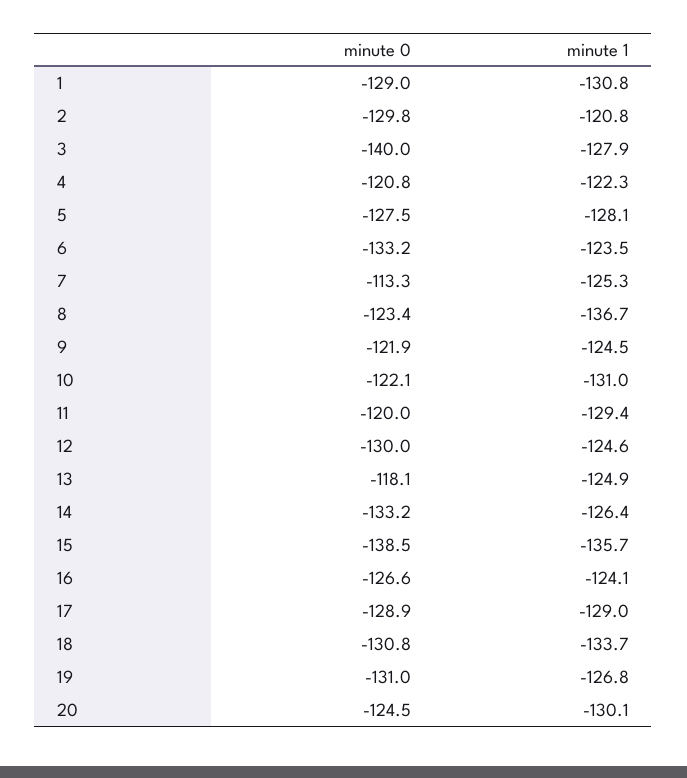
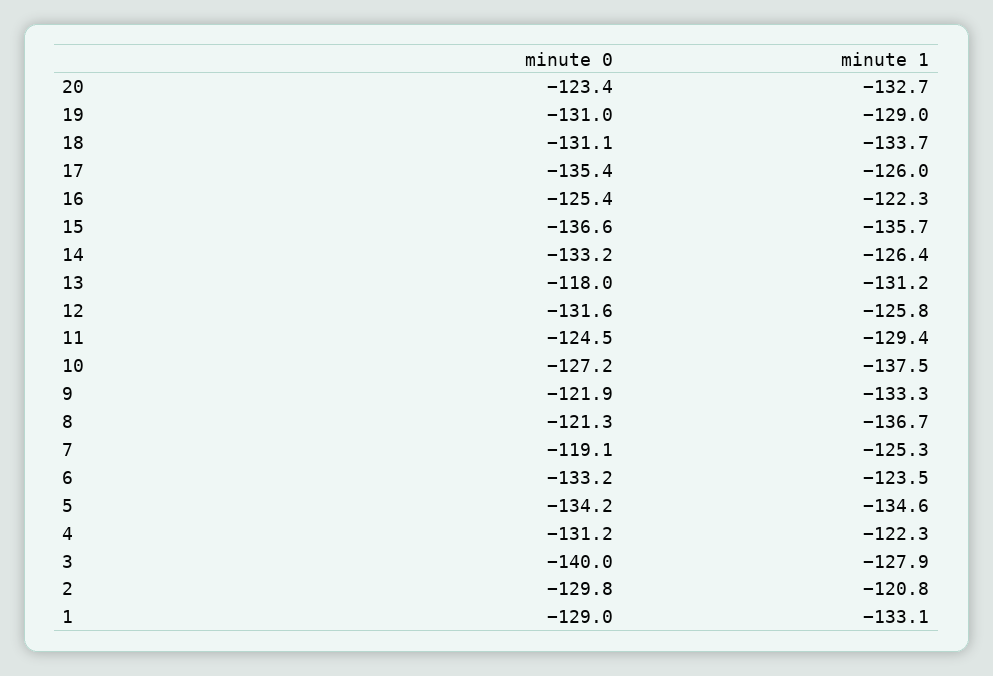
  {
    "minute 0": {
      "1": -129,
      "2": -129.8,
      "3": -140,
-     "4": -120.8,
+     "4": -131.2,
-     "5": -127.5,
+     "5": -134.2,
      "6": -133.2,
-     "7": -113.3,
+     "7": -119.1,
-     "8": -123.4,
+     "8": -121.3,
      "9": -121.9,
-     "10": -122.1,
+     "10": -127.2,
-     "11": -120,
+     "11": -124.5,
-     "12": -130,
+     "12": -131.6,
-     "13": -118.1,
+     "13": -118,
      "14": -133.2,
-     "15": -138.5,
+     "15": -136.6,
-     "16": -126.6,
+     "16": -125.4,
-     "17": -128.9,
+     "17": -135.4,
-     "18": -130.8,
+     "18": -131.1,
      "19": -131,
-     "20": -124.5
+     "20": -123.4
    },
    "minute 1": {
-     "1": -130.8,
+     "1": -133.1,
      "2": -120.8,
      "3": -127.9,
      "4": -122.3,
-     "5": -128.1,
+     "5": -134.6,
      "6": -123.5,
      "7": -125.3,
      "8": -136.7,
-     "9": -124.5,
+     "9": -133.3,
-     "10": -131,
+     "10": -137.5,
      "11": -129.4,
-     "12": -124.6,
+     "12": -125.8,
-     "13": -124.9,
+     "13": -131.2,
      "14": -126.4,
      "15": -135.7,
-     "16": -124.1,
+     "16": -122.3,
-     "17": -129,
+     "17": -126,
      "18": -133.7,
-     "19": -126.8,
+     "19": -129,
-     "20": -130.1
+     "20": -132.7
    }
  }

